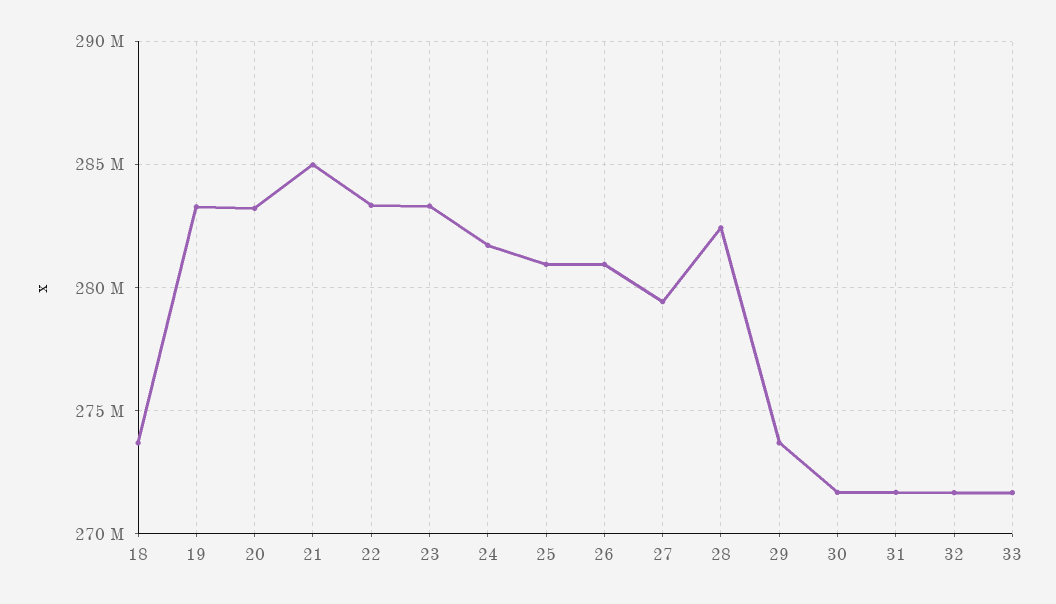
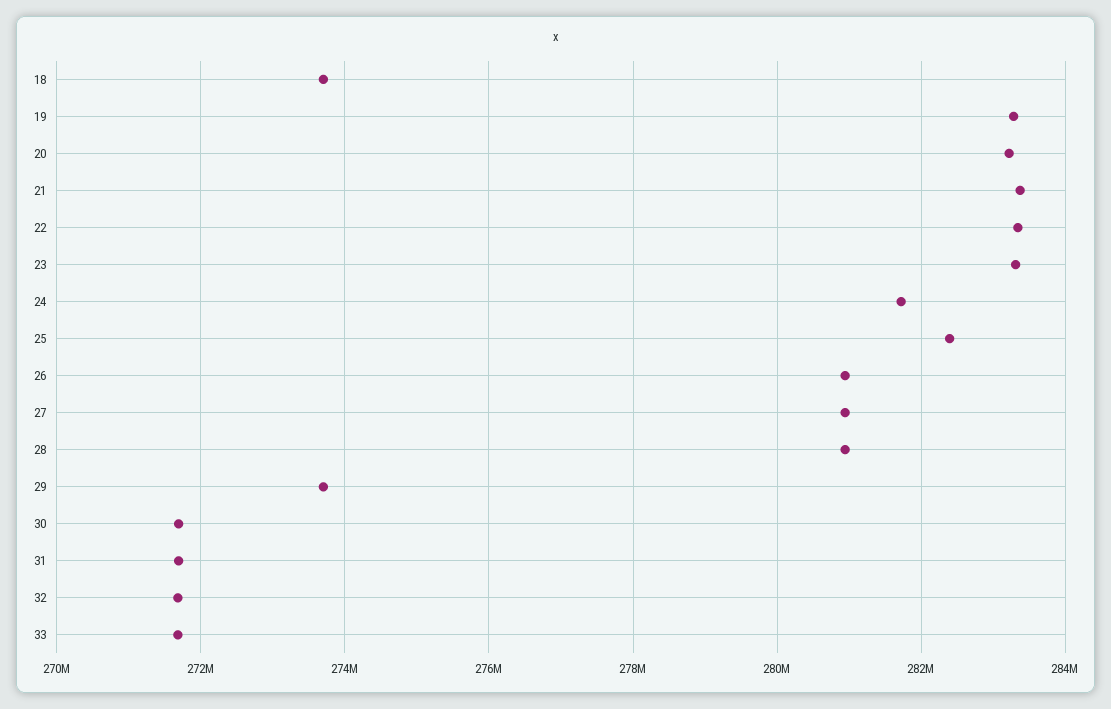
  {
    "18": 273800000,
    "19": 283200000,
    "20": 283200000,
-   "21": 285000000,
+   "21": 283400000,
    "22": 283400000,
    "23": 283400000,
    "24": 281800000,
-   "25": 281000000,
+   "25": 282400000,
    "26": 281000000,
-   "27": 279500000,
+   "27": 281000000,
-   "28": 282500000,
+   "28": 281000000,
    "29": 273800000,
    "30": 271600000,
    "31": 271600000,
    "32": 271600000,
    "33": 271600000
  }

